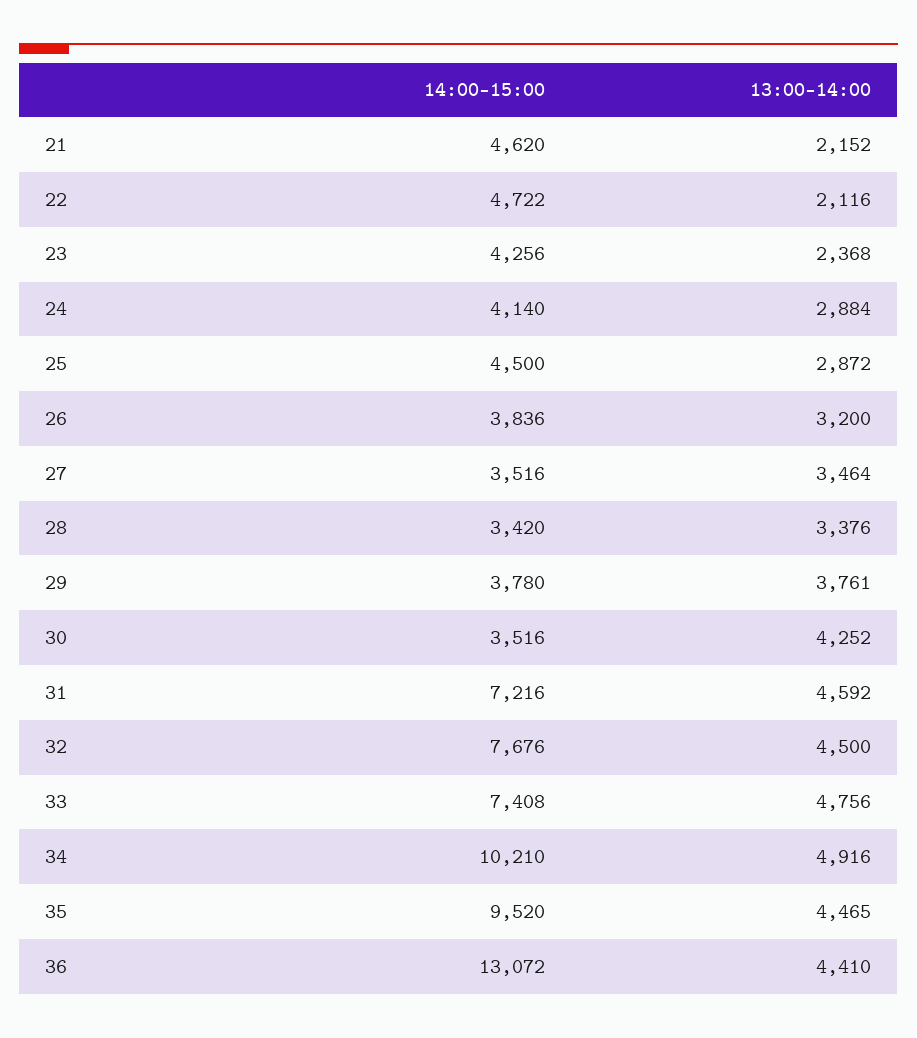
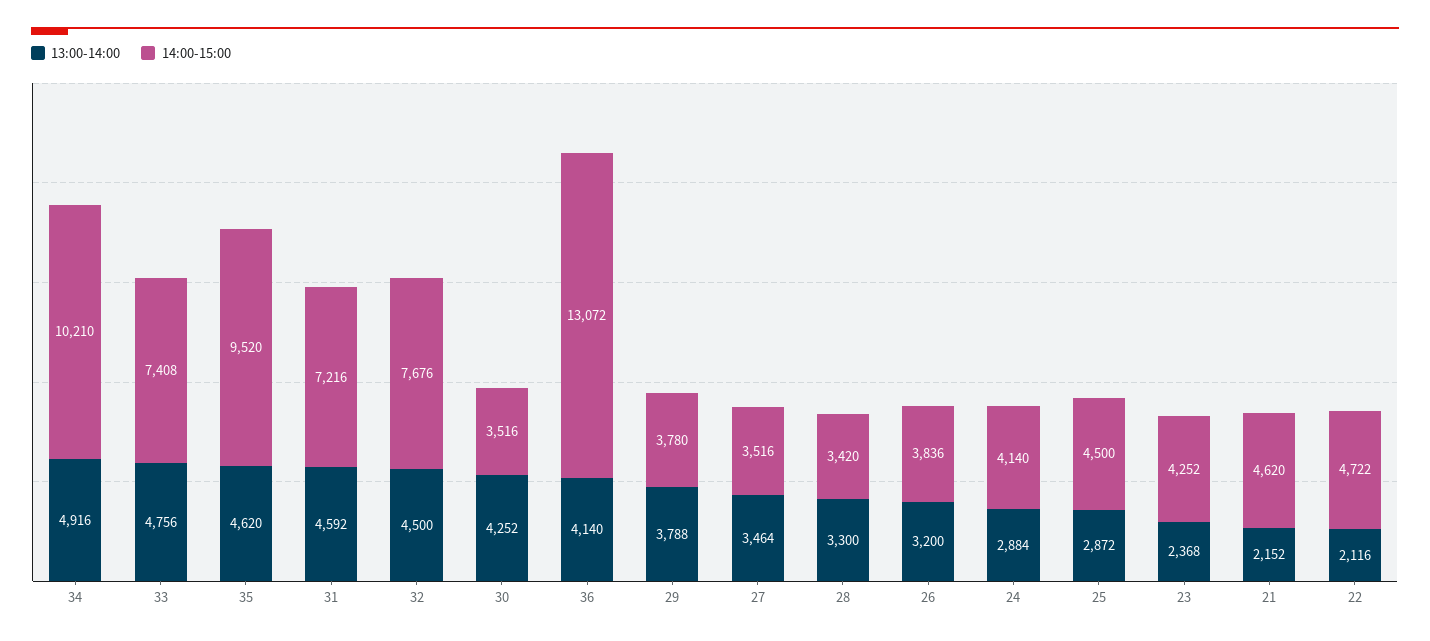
  {
    "14:00-15:00": {
      "21": 4620,
      "22": 4722,
-     "23": 4256,
+     "23": 4252,
      "24": 4140,
      "25": 4500,
      "26": 3836,
      "27": 3516,
      "28": 3420,
      "29": 3780,
      "30": 3516,
      "31": 7216,
      "32": 7676,
      "33": 7408,
      "34": 10210,
      "35": 9520,
      "36": 13072
    },
    "13:00-14:00": {
      "21": 2152,
      "22": 2116,
      "23": 2368,
      "24": 2884,
      "25": 2872,
      "26": 3200,
      "27": 3464,
-     "28": 3376,
+     "28": 3300,
-     "29": 3761,
+     "29": 3788,
      "30": 4252,
      "31": 4592,
      "32": 4500,
      "33": 4756,
      "34": 4916,
-     "35": 4465,
+     "35": 4620,
-     "36": 4410
+     "36": 4140
    }
  }

